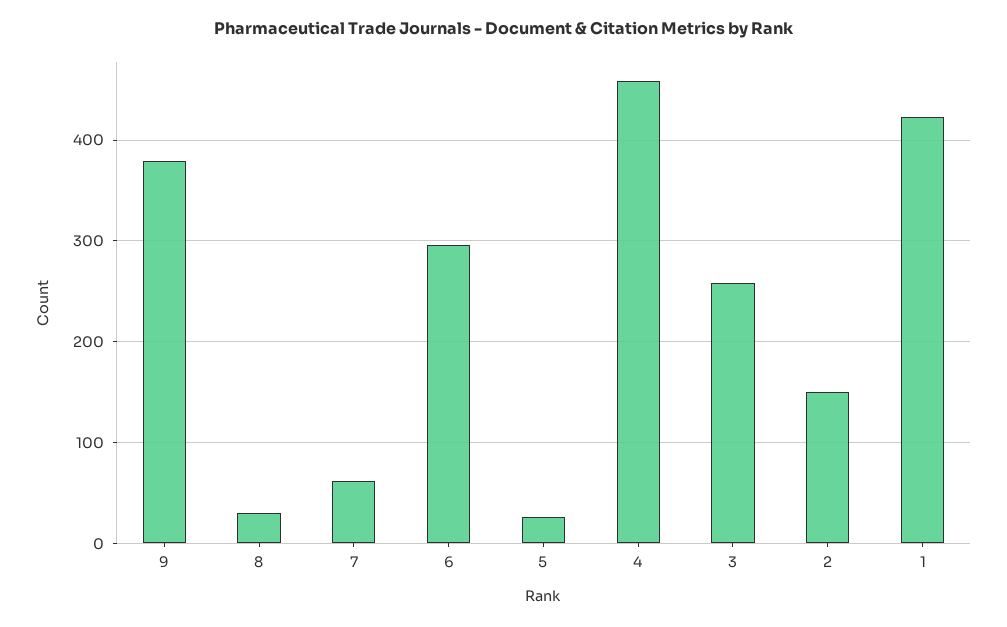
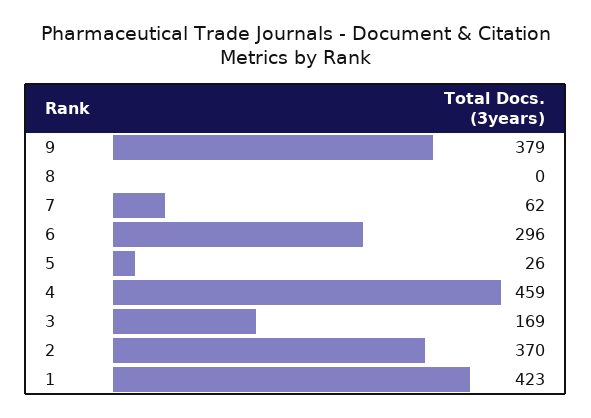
  {
    "9": 379,
-   "8": 30,
+   "8": 0,
    "7": 62,
    "6": 296,
    "5": 26,
    "4": 459,
-   "3": 260,
+   "3": 169,
-   "2": 150,
+   "2": 370,
    "1": 423
  }

